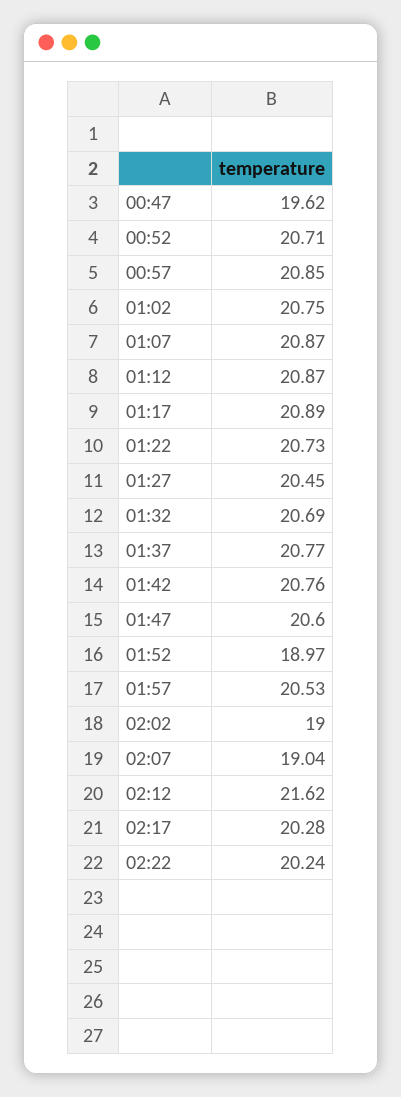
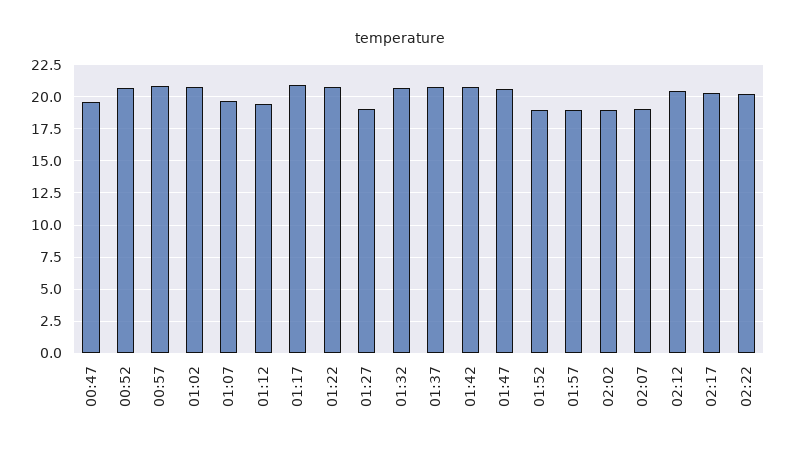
  {
    "00:47": 19.62,
    "00:52": 20.71,
    "00:57": 20.85,
    "01:02": 20.75,
-   "01:07": 20.87,
+   "01:07": 19.5,
-   "01:12": 20.87,
+   "01:12": 19.5,
    "01:17": 20.89,
    "01:22": 20.73,
-   "01:27": 20.45,
+   "01:27": 19,
    "01:32": 20.69,
    "01:37": 20.77,
    "01:42": 20.76,
    "01:47": 20.6,
    "01:52": 18.97,
-   "01:57": 20.53,
+   "01:57": 19,
    "02:02": 19,
    "02:07": 19.04,
-   "02:12": 21.62,
+   "02:12": 20.5,
    "02:17": 20.28,
    "02:22": 20.24
  }

